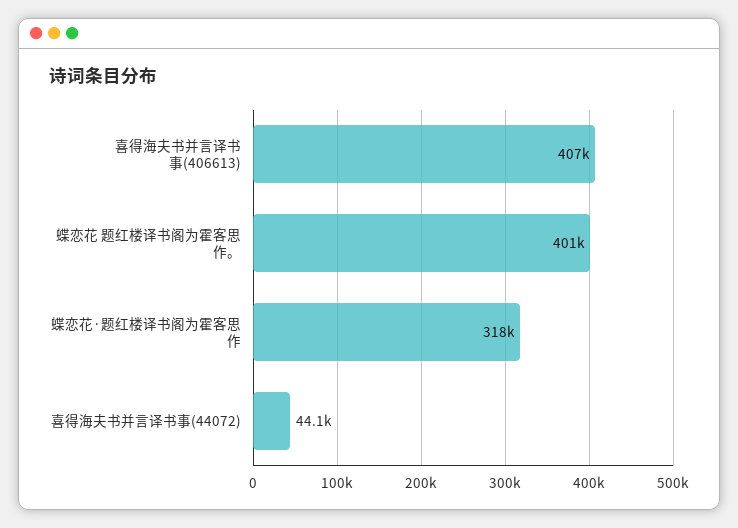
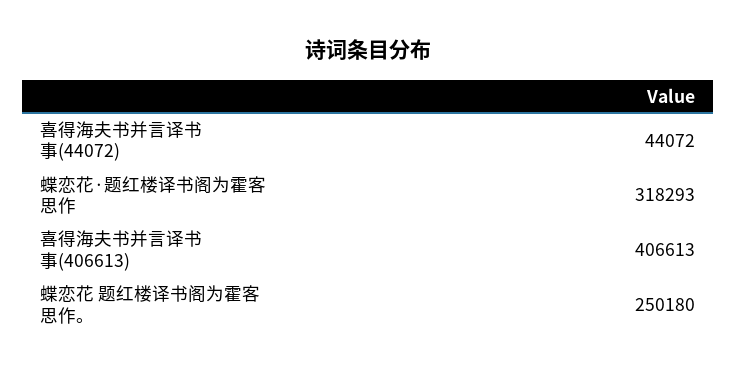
  {
    "喜得海夫书并言译书事(406613)": 406613,
-   "蝶恋花 题红楼译书阁为霍客思作。": 401000,
+   "蝶恋花 题红楼译书阁为霍客思作。": 250180,
    "蝶恋花·题红楼译书阁为霍客思作": 318293,
    "喜得海夫书并言译书事(44072)": 44072
  }

